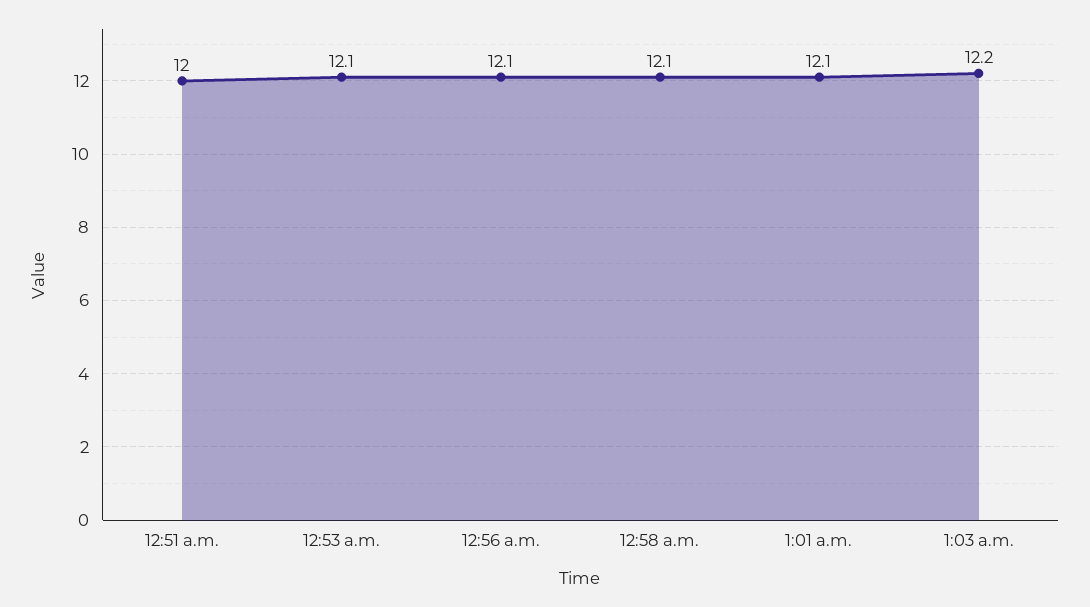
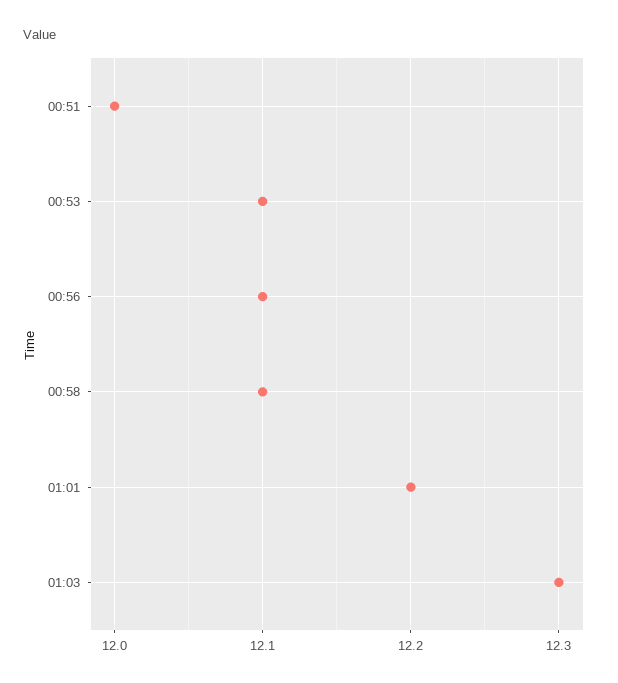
  {
    "12:51 a.m.": 12,
    "12:53 a.m.": 12.1,
    "12:56 a.m.": 12.1,
    "12:58 a.m.": 12.1,
-   "1:01 a.m.": 12.1,
+   "1:01 a.m.": 12.2,
-   "1:03 a.m.": 12.2
+   "1:03 a.m.": 12.3
  }

